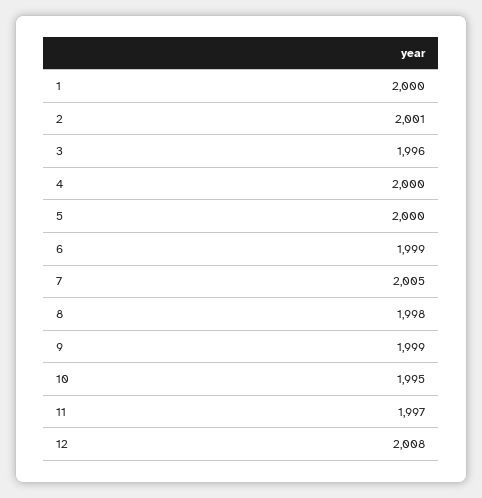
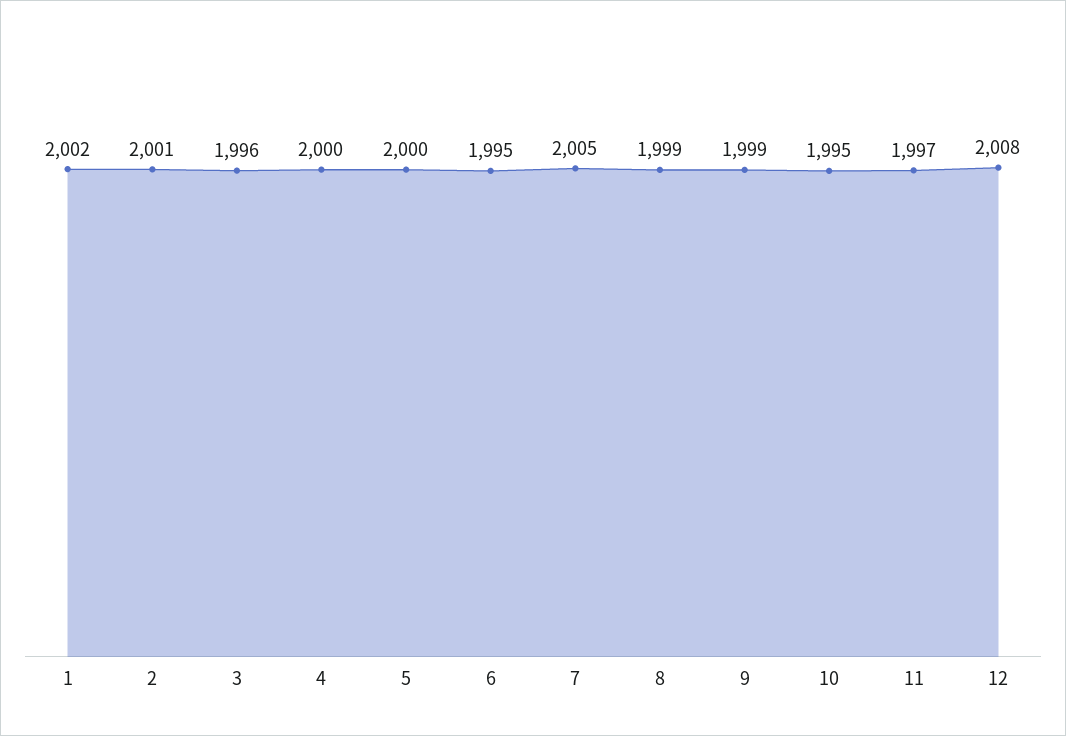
  {
-   "1": 2000,
+   "1": 2002,
    "2": 2001,
    "3": 1996,
    "4": 2000,
    "5": 2000,
-   "6": 1999,
+   "6": 1995,
    "7": 2005,
-   "8": 1998,
+   "8": 1999,
    "9": 1999,
    "10": 1995,
    "11": 1997,
    "12": 2008
  }

